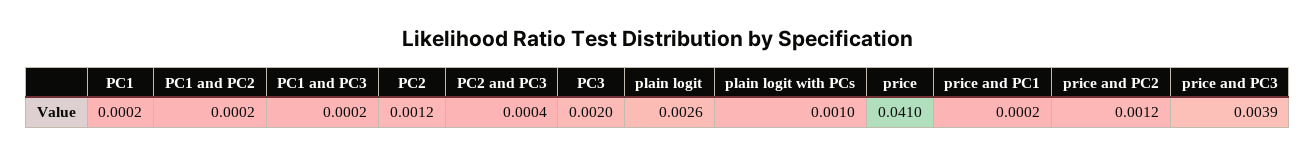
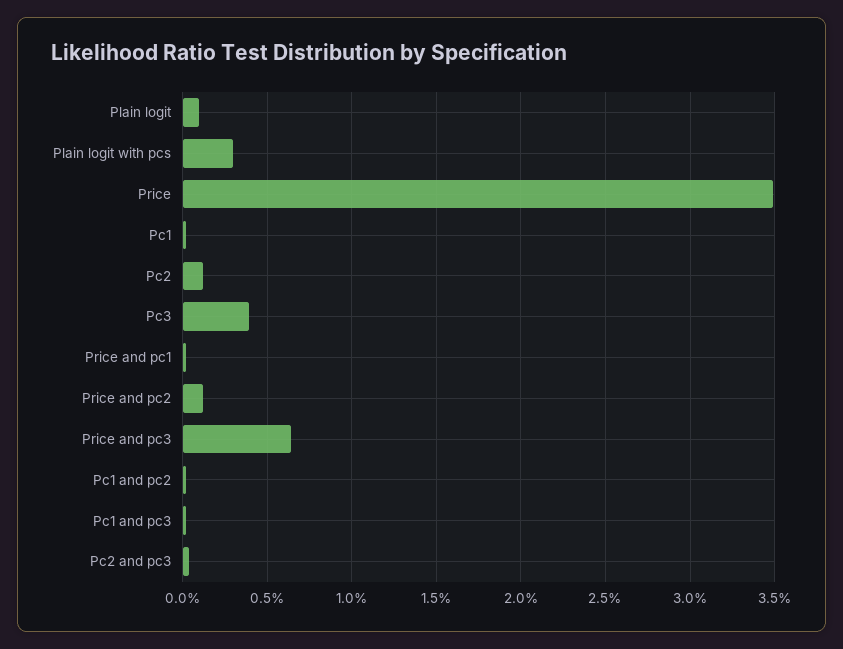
  {
    "PC1": 0.0002,
    "PC1 and PC2": 0.0002,
    "PC1 and PC3": 0.0002,
    "PC2": 0.0012,
    "PC2 and PC3": 0.0004,
-   "PC3": 0.002,
+   "PC3": 0.004,
-   "plain logit": 0.0026,
+   "plain logit": 0.001,
-   "plain logit with PCs": 0.001,
+   "plain logit with PCs": 0.003,
-   "price": 0.041,
+   "price": 0.035,
    "price and PC1": 0.0002,
    "price and PC2": 0.0012,
-   "price and PC3": 0.0039
+   "price and PC3": 0.0065
  }

